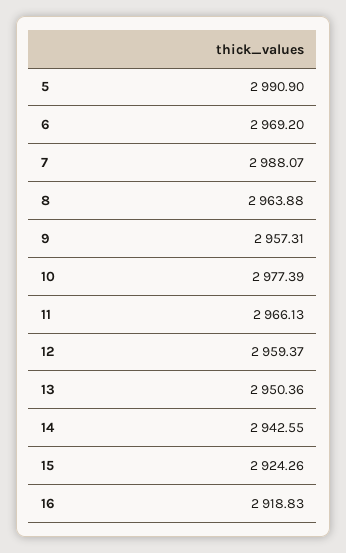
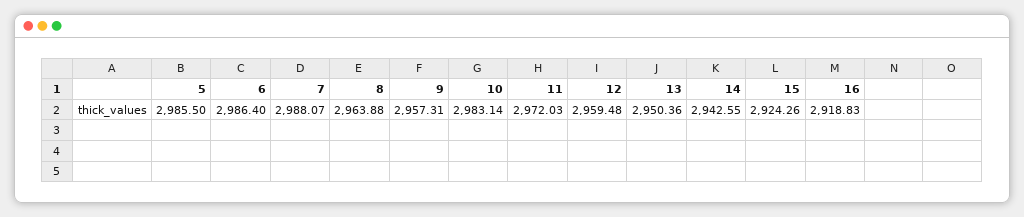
  {
-   "5": 2990.9,
+   "5": 2985.5,
-   "6": 2969.2,
+   "6": 2986.4,
    "7": 2988.07,
    "8": 2963.88,
    "9": 2957.31,
-   "10": 2977.39,
+   "10": 2983.14,
-   "11": 2966.13,
+   "11": 2972.03,
-   "12": 2959.37,
+   "12": 2959.48,
    "13": 2950.36,
    "14": 2942.55,
    "15": 2924.26,
    "16": 2918.83
  }

